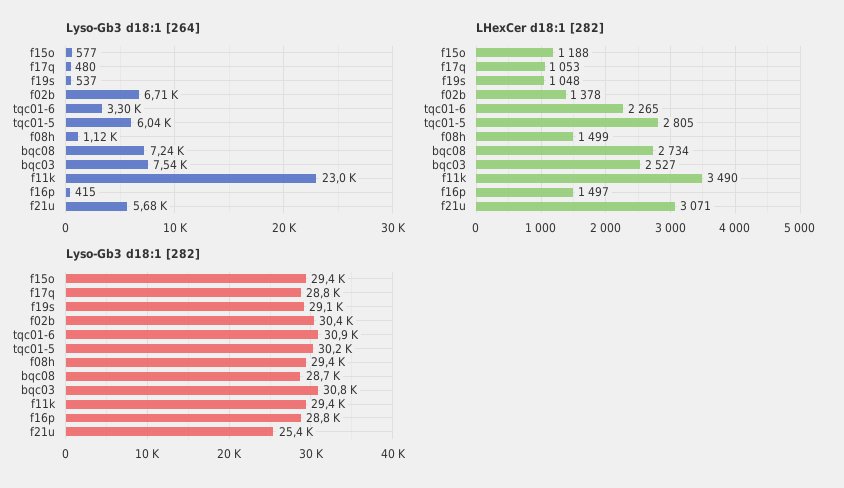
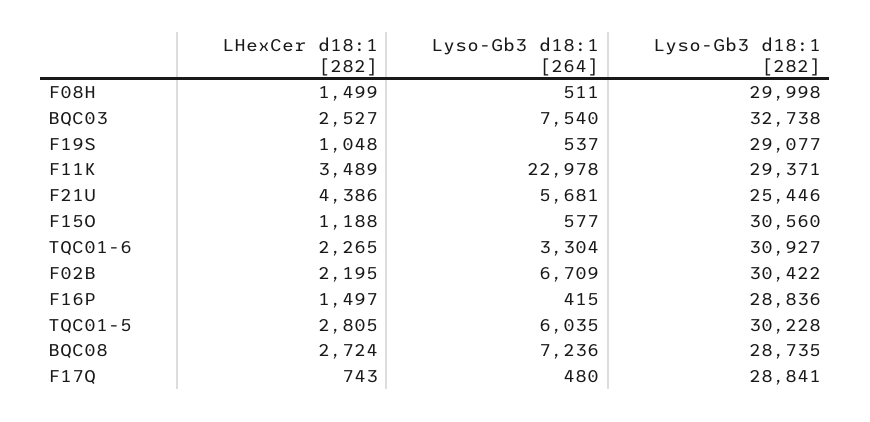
  {
    "Lyso-Gb3 d18:1 [264]": {
      "f15o": 577,
      "f17q": 480,
      "f19s": 537,
      "f02b": 6709,
      "tqc01-6": 3304,
      "tqc01-5": 6035,
-     "f08h": 1120,
+     "f08h": 511,
      "bqc08": 7236,
      "bqc03": 7540,
      "f11k": 22978,
      "f16p": 415,
      "f21u": 5681
    },
    "LHexCer d18:1 [282]": {
      "f15o": 1188,
-     "f17q": 1053,
+     "f17q": 743,
      "f19s": 1048,
-     "f02b": 1378,
+     "f02b": 2195,
      "tqc01-6": 2265,
      "tqc01-5": 2805,
      "f08h": 1499,
-     "bqc08": 2734,
+     "bqc08": 2724,
      "bqc03": 2527,
-     "f11k": 3490,
+     "f11k": 3489,
      "f16p": 1497,
-     "f21u": 3071
+     "f21u": 4386
    },
    "Lyso-Gb3 d18:1 [282]": {
-     "f15o": 29400,
+     "f15o": 30560,
      "f17q": 28841,
      "f19s": 29077,
      "f02b": 30422,
      "tqc01-6": 30927,
      "tqc01-5": 30228,
-     "f08h": 29400,
+     "f08h": 29998,
      "bqc08": 28735,
-     "bqc03": 30800,
+     "bqc03": 32738,
      "f11k": 29371,
      "f16p": 28836,
      "f21u": 25446
    }
  }

